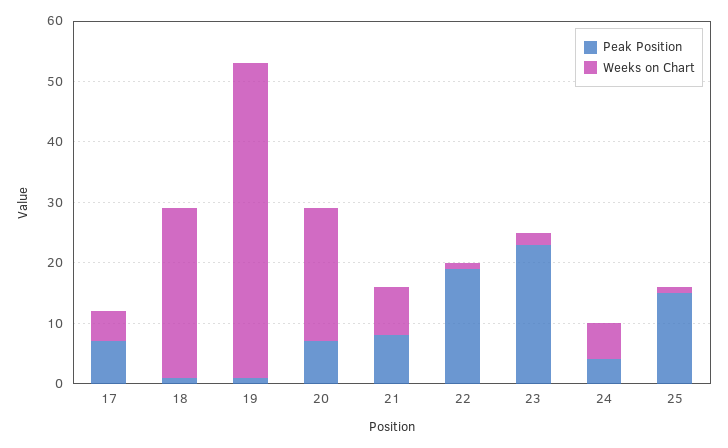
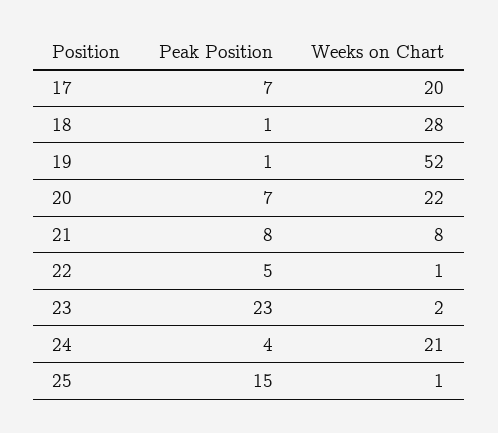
  {
    "Peak Position": {
      "17": 7,
      "18": 1,
      "19": 1,
      "20": 7,
      "21": 8,
-     "22": 20,
+     "22": 5,
      "23": 23,
      "24": 4,
      "25": 15
    },
    "Weeks on Chart": {
-     "17": 5,
+     "17": 20,
      "18": 28,
      "19": 52,
      "20": 22,
      "21": 8,
      "22": 1,
      "23": 2,
-     "24": 5,
+     "24": 21,
      "25": 1
    }
  }

